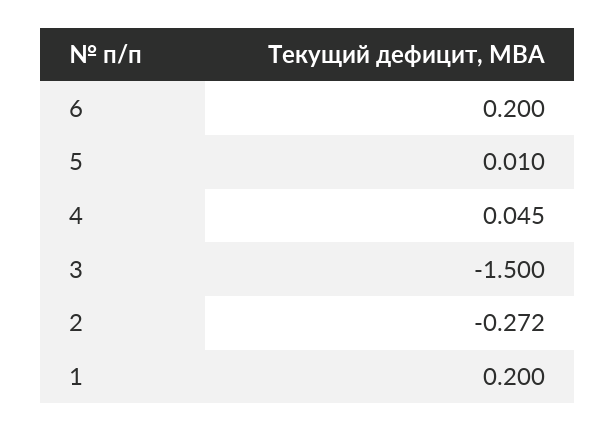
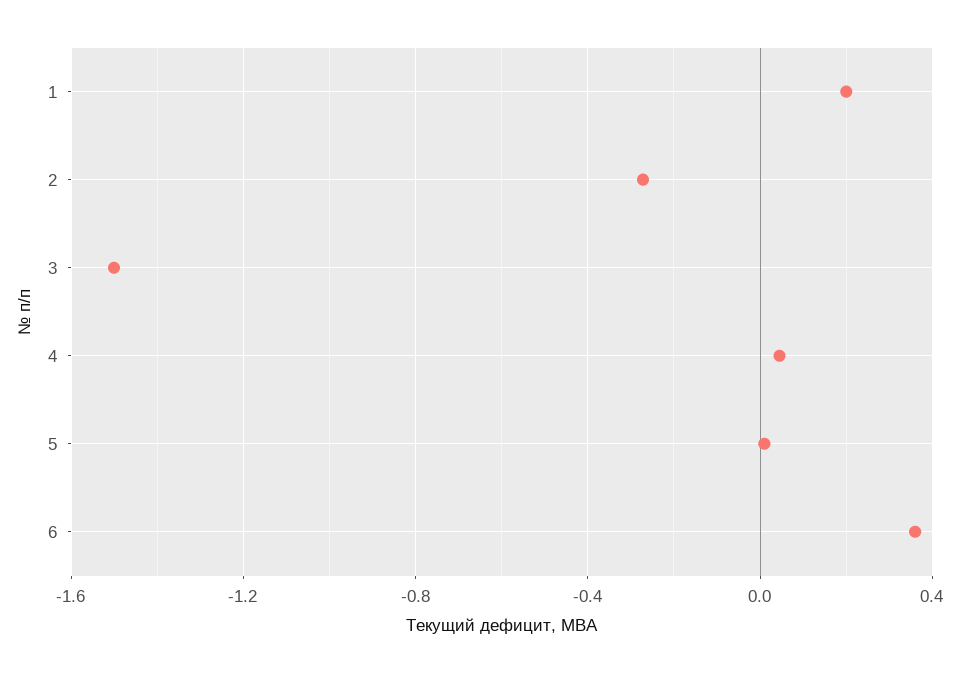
  {
-   "6": 0.2,
+   "6": 0.35,
    "5": 0.01,
    "4": 0.045,
    "3": -1.5,
    "2": -0.272,
    "1": 0.2
  }

